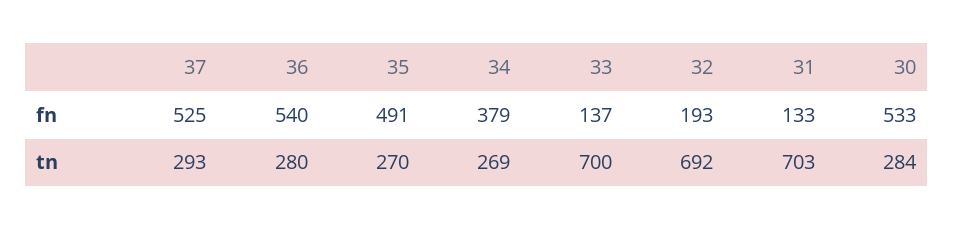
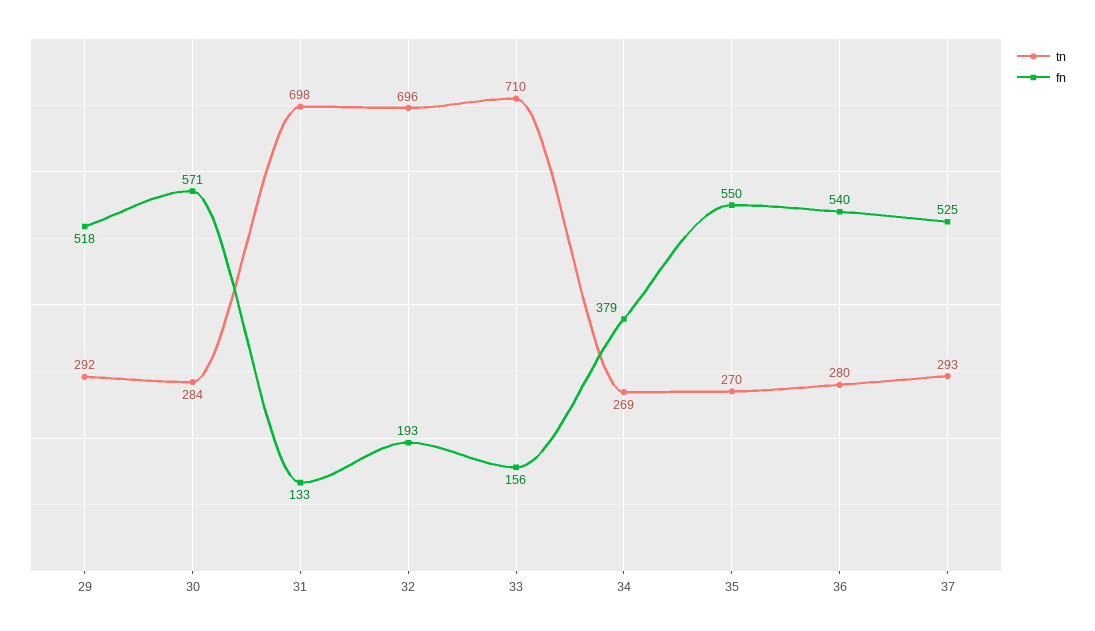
  {
    "fn": {
      "37": 525,
      "36": 540,
-     "35": 491,
+     "35": 550,
      "34": 379,
-     "33": 137,
+     "33": 156,
      "32": 193,
      "31": 133,
-     "30": 533
+     "30": 571,
+     "29": 518
    },
    "tn": {
      "37": 293,
      "36": 280,
      "35": 270,
      "34": 269,
-     "33": 700,
+     "33": 710,
-     "32": 692,
+     "32": 696,
-     "31": 703,
+     "31": 698,
-     "30": 284
+     "30": 284,
+     "29": 292
    }
  }

